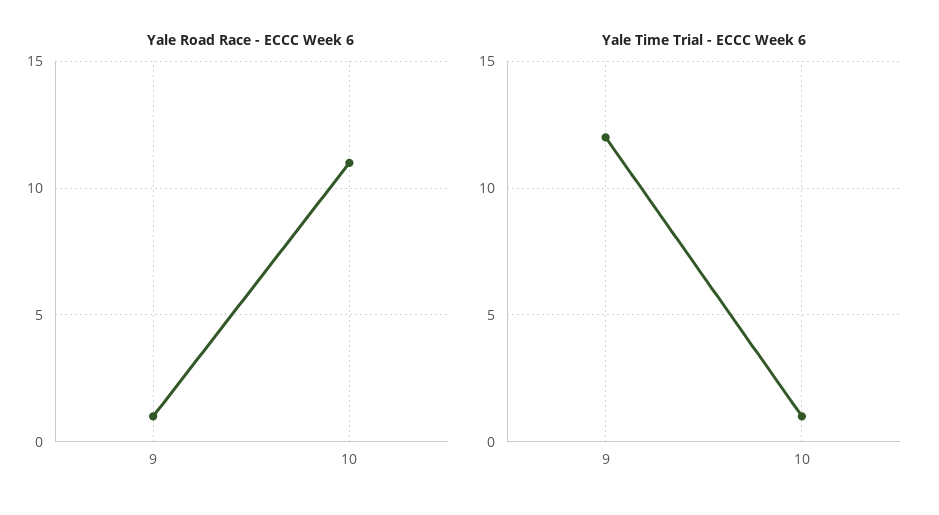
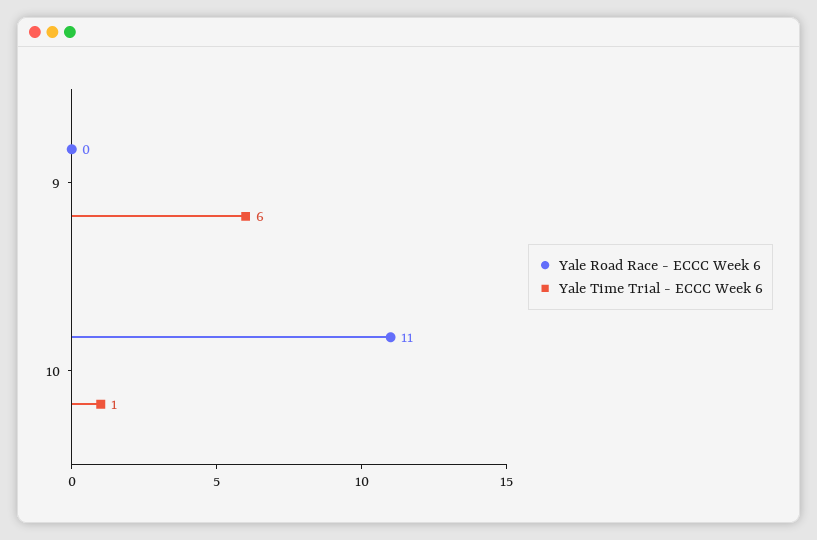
  {
    "Yale Road Race - ECCC Week 6": {
-     "9": 1,
+     "9": 0,
      "10": 11
    },
    "Yale Time Trial - ECCC Week 6": {
-     "9": 12,
+     "9": 6,
      "10": 1
    }
  }

